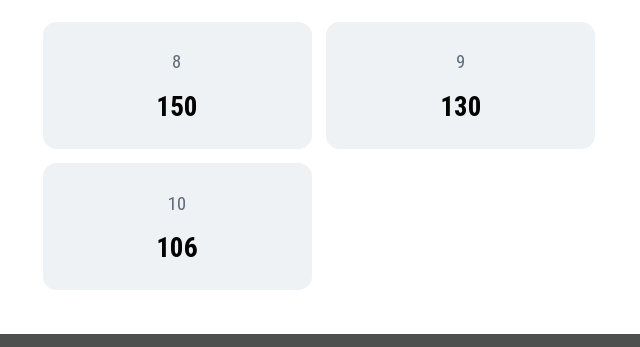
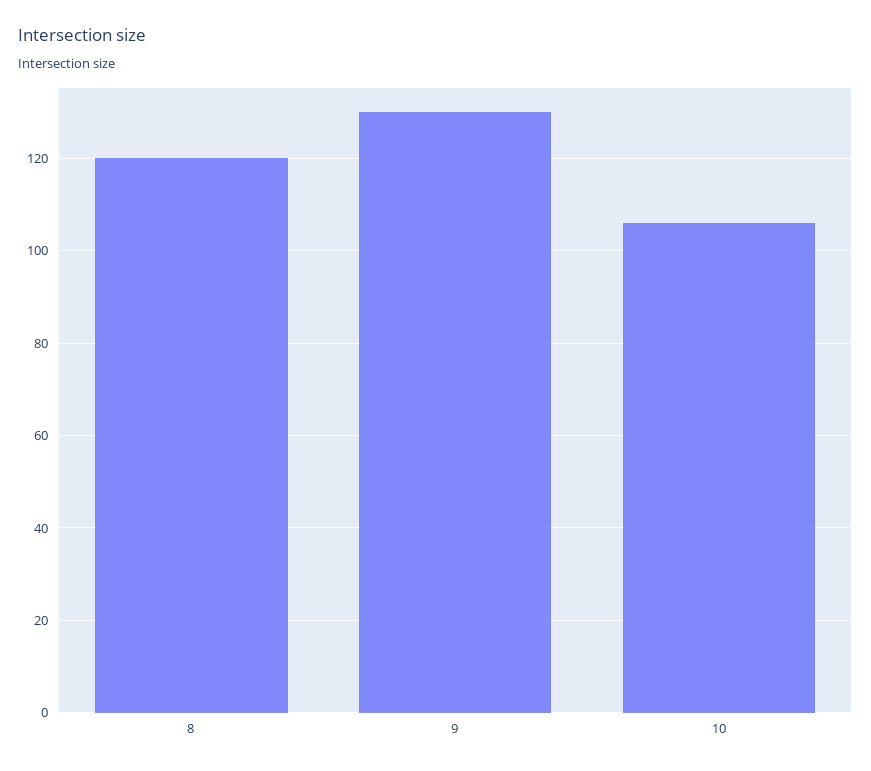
  {
-   "8": 150,
+   "8": 120,
    "9": 130,
    "10": 106
  }

